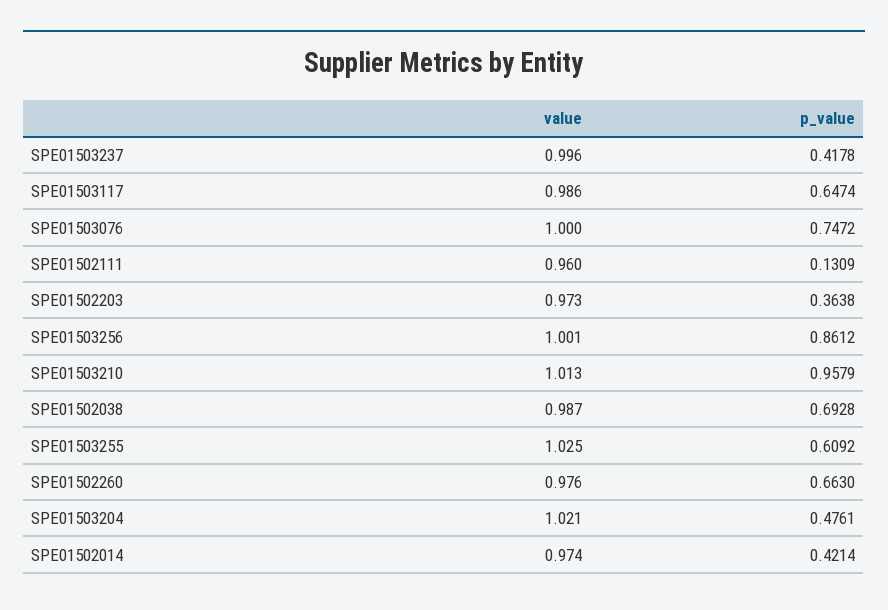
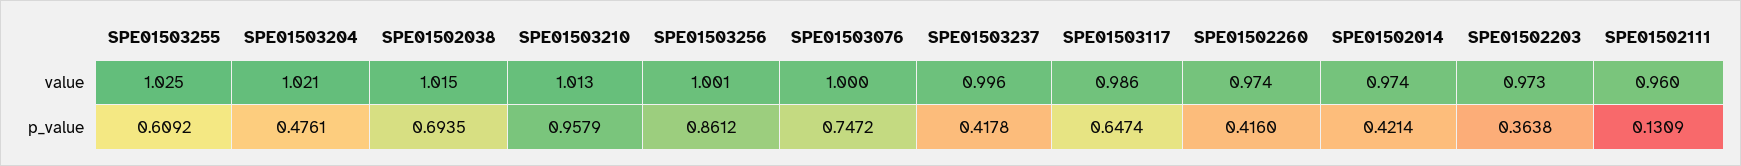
  {
    "value": {
      "SPE01503237": 0.996,
      "SPE01503117": 0.986,
      "SPE01503076": 1,
      "SPE01502111": 0.96,
      "SPE01502203": 0.973,
      "SPE01503256": 1.001,
      "SPE01503210": 1.013,
-     "SPE01502038": 0.987,
+     "SPE01502038": 1.015,
      "SPE01503255": 1.025,
-     "SPE01502260": 0.976,
+     "SPE01502260": 0.974,
      "SPE01503204": 1.021,
      "SPE01502014": 0.974
    },
    "p_value": {
      "SPE01503237": 0.4178,
      "SPE01503117": 0.6474,
      "SPE01503076": 0.7472,
      "SPE01502111": 0.1309,
      "SPE01502203": 0.3638,
      "SPE01503256": 0.8612,
      "SPE01503210": 0.9579,
-     "SPE01502038": 0.6928,
+     "SPE01502038": 0.6935,
      "SPE01503255": 0.6092,
-     "SPE01502260": 0.663,
+     "SPE01502260": 0.416,
      "SPE01503204": 0.4761,
      "SPE01502014": 0.4214
    }
  }

